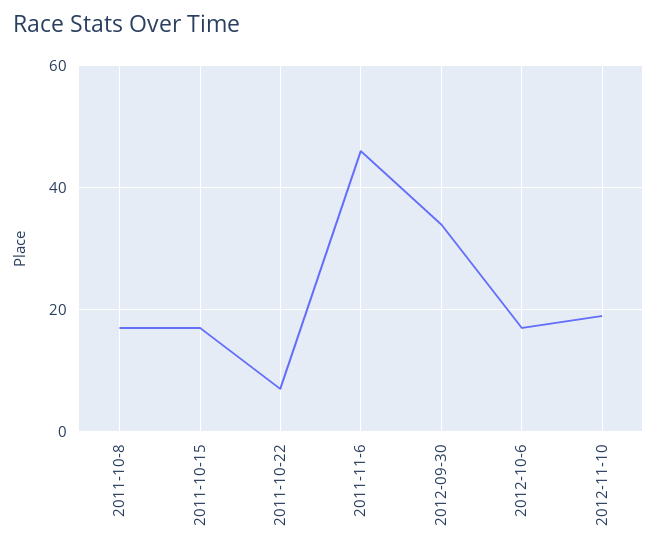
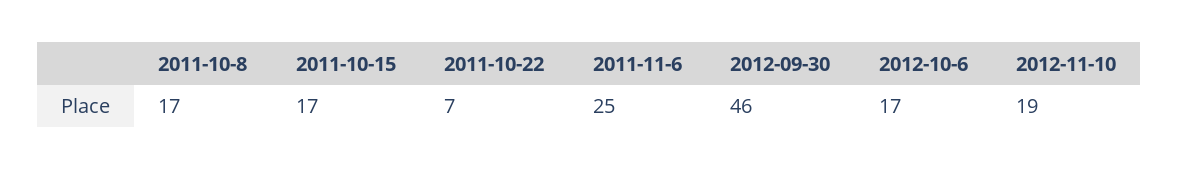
  {
    "2011-10-8": 17,
    "2011-10-15": 17,
    "2011-10-22": 7,
-   "2011-11-6": 45,
+   "2011-11-6": 25,
-   "2012-09-30": 35,
+   "2012-09-30": 46,
    "2012-10-6": 17,
    "2012-11-10": 19
  }

